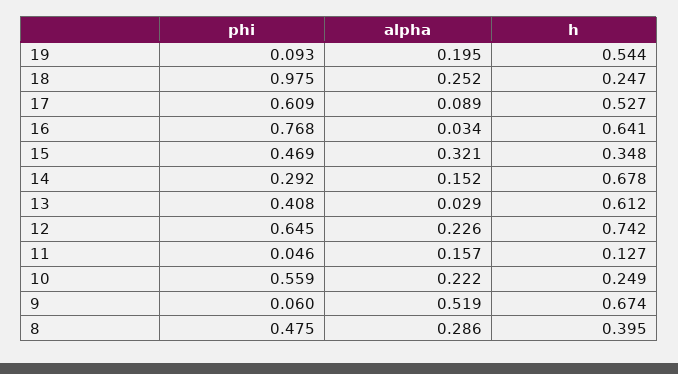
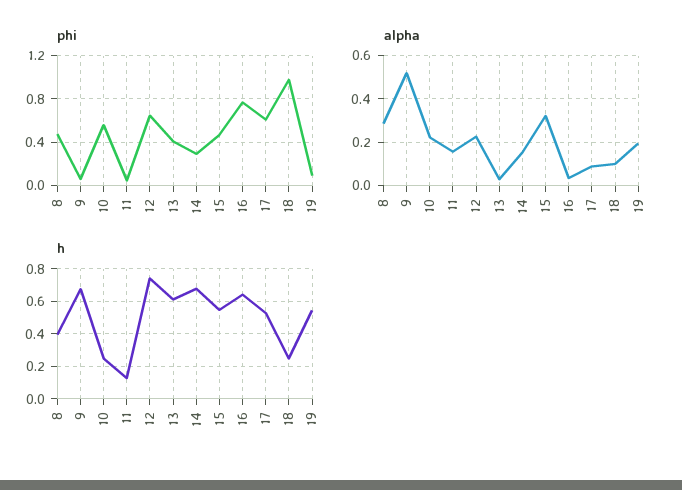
  {
    "phi": {
      "19": 0.093,
      "18": 0.975,
      "17": 0.609,
      "16": 0.768,
      "15": 0.469,
      "14": 0.292,
      "13": 0.408,
      "12": 0.645,
      "11": 0.046,
      "10": 0.559,
      "9": 0.06,
      "8": 0.475
    },
    "alpha": {
      "19": 0.195,
-     "18": 0.252,
+     "18": 0.1,
      "17": 0.089,
      "16": 0.034,
      "15": 0.321,
      "14": 0.152,
      "13": 0.029,
      "12": 0.226,
      "11": 0.157,
      "10": 0.222,
      "9": 0.519,
      "8": 0.286
    },
    "h": {
      "19": 0.544,
      "18": 0.247,
      "17": 0.527,
      "16": 0.641,
-     "15": 0.348,
+     "15": 0.55,
      "14": 0.678,
      "13": 0.612,
      "12": 0.742,
      "11": 0.127,
      "10": 0.249,
      "9": 0.674,
      "8": 0.395
    }
  }

